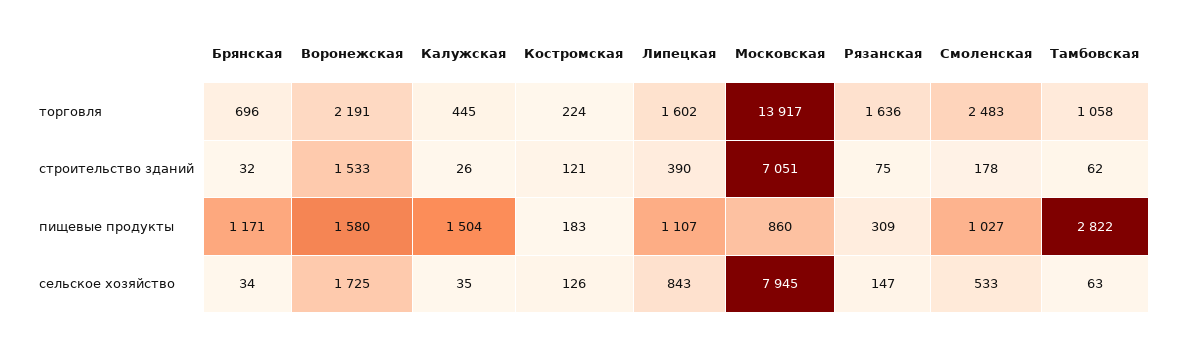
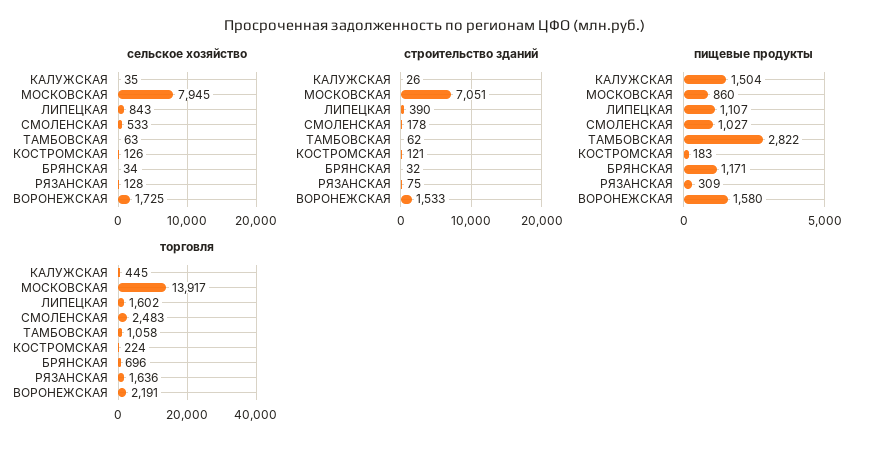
  {
    "торговля": {
      "Брянская": 696,
      "Воронежская": 2191,
      "Калужская": 445,
      "Костромская": 224,
      "Липецкая": 1602,
      "Московская": 13917,
      "Рязанская": 1636,
      "Смоленская": 2483,
      "Тамбовская": 1058
    },
    "строительство зданий": {
      "Брянская": 32,
      "Воронежская": 1533,
      "Калужская": 26,
      "Костромская": 121,
      "Липецкая": 390,
      "Московская": 7051,
      "Рязанская": 75,
      "Смоленская": 178,
      "Тамбовская": 62
    },
    "пищевые продукты": {
      "Брянская": 1171,
      "Воронежская": 1580,
      "Калужская": 1504,
      "Костромская": 183,
      "Липецкая": 1107,
      "Московская": 860,
      "Рязанская": 309,
      "Смоленская": 1027,
      "Тамбовская": 2822
    },
    "сельское хозяйство": {
      "Брянская": 34,
      "Воронежская": 1725,
      "Калужская": 35,
      "Костромская": 126,
      "Липецкая": 843,
      "Московская": 7945,
-     "Рязанская": 147,
+     "Рязанская": 128,
      "Смоленская": 533,
      "Тамбовская": 63
    }
  }

